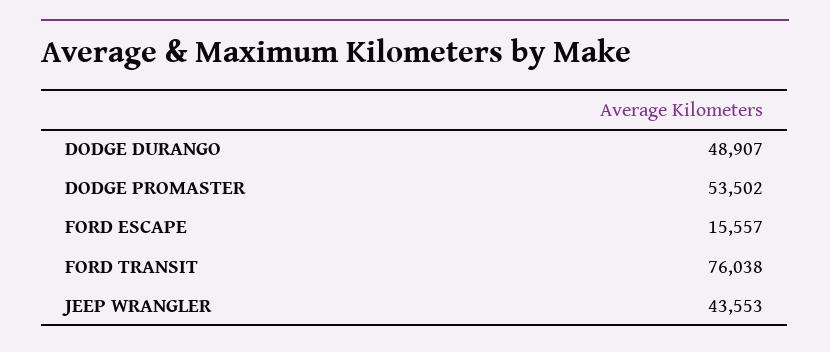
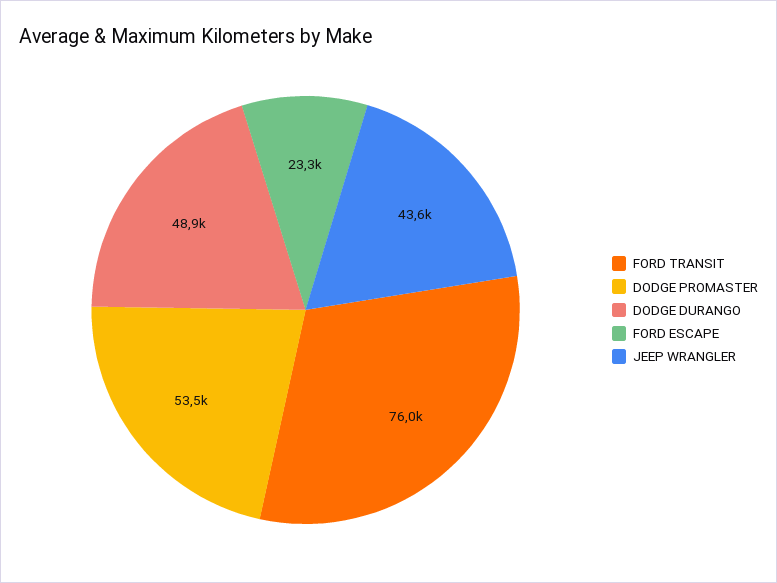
  {
    "DODGE DURANGO": 48907,
    "DODGE PROMASTER": 53502,
-   "FORD ESCAPE": 15557,
+   "FORD ESCAPE": 23300,
    "FORD TRANSIT": 76038,
    "JEEP WRANGLER": 43553
  }

